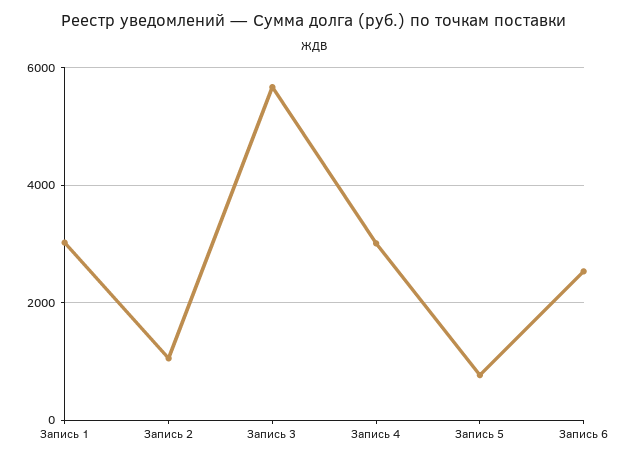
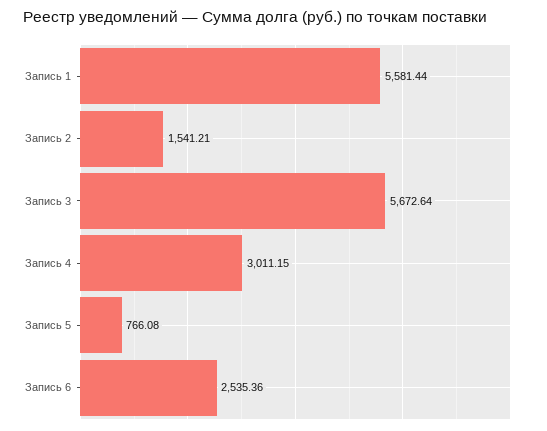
  {
-   "Запись 1": 3000,
+   "Запись 1": 5581.44,
-   "Запись 2": 1000,
+   "Запись 2": 1541.21,
    "Запись 3": 5672.64,
    "Запись 4": 3011.15,
    "Запись 5": 766.08,
    "Запись 6": 2535.36
  }

